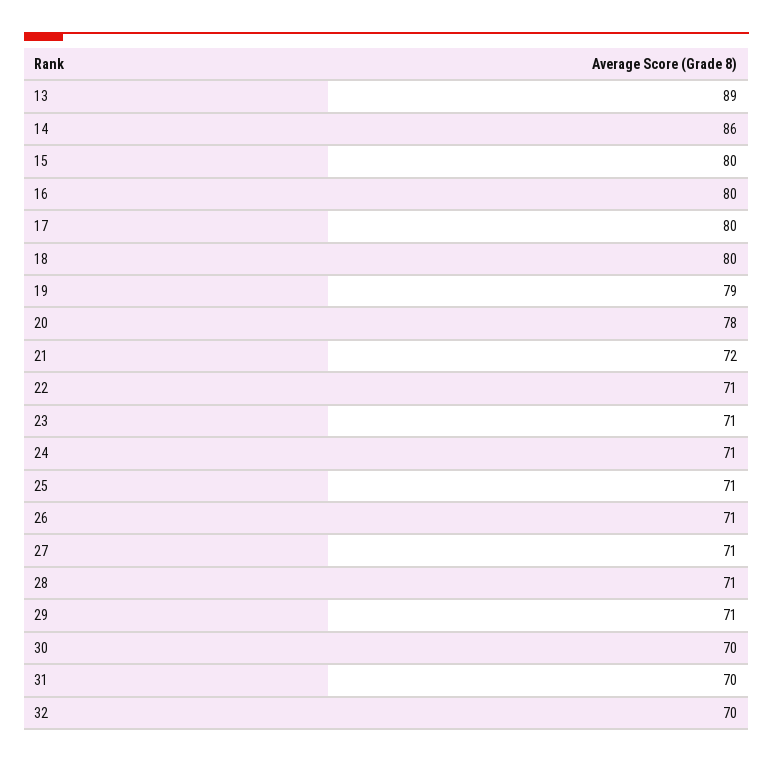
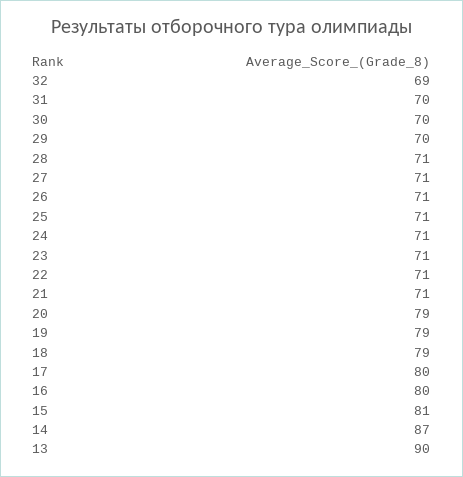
  {
-   "13": 89,
+   "13": 90,
-   "14": 86,
+   "14": 87,
-   "15": 80,
+   "15": 81,
    "16": 80,
    "17": 80,
-   "18": 80,
+   "18": 79,
    "19": 79,
-   "20": 78,
+   "20": 79,
-   "21": 72,
+   "21": 71,
    "22": 71,
    "23": 71,
    "24": 71,
    "25": 71,
    "26": 71,
    "27": 71,
    "28": 71,
-   "29": 71,
+   "29": 70,
    "30": 70,
    "31": 70,
-   "32": 70
+   "32": 69
  }

